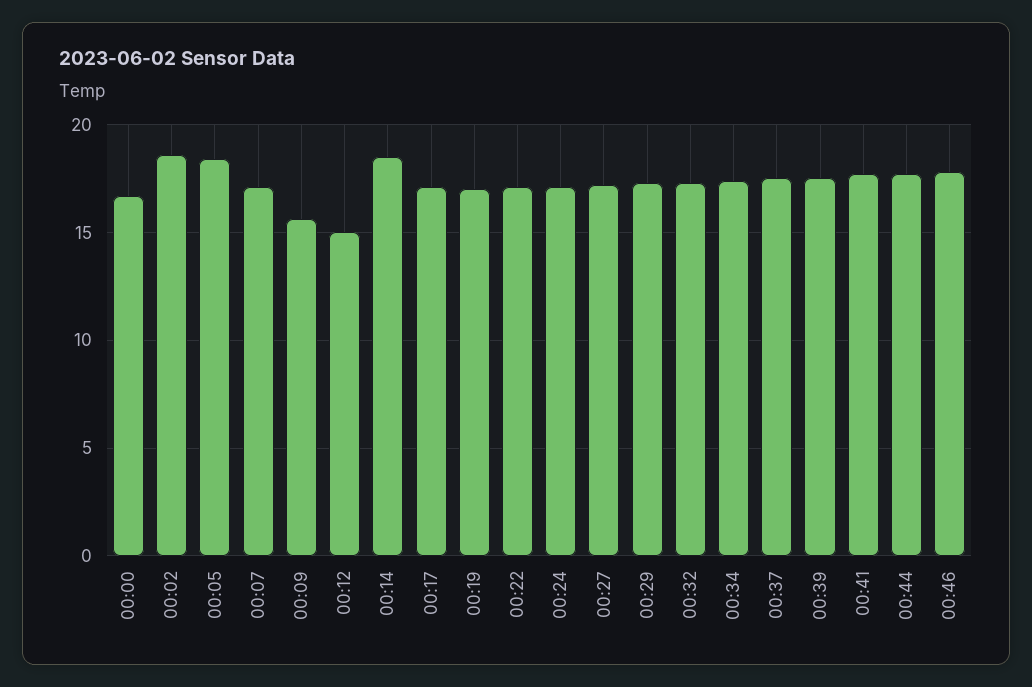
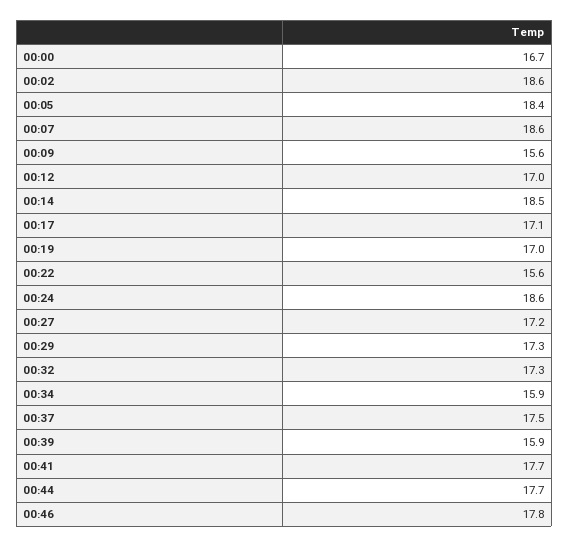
  {
    "00:00": 16.7,
    "00:02": 18.6,
    "00:05": 18.4,
-   "00:07": 17,
+   "00:07": 18.6,
    "00:09": 15.6,
-   "00:12": 15,
+   "00:12": 17,
    "00:14": 18.5,
    "00:17": 17.1,
    "00:19": 17,
-   "00:22": 17,
+   "00:22": 15.6,
-   "00:24": 17,
+   "00:24": 18.6,
    "00:27": 17.2,
    "00:29": 17.3,
    "00:32": 17.3,
-   "00:34": 17.5,
+   "00:34": 15.9,
    "00:37": 17.5,
-   "00:39": 17.5,
+   "00:39": 15.9,
    "00:41": 17.7,
    "00:44": 17.7,
    "00:46": 17.8
  }

